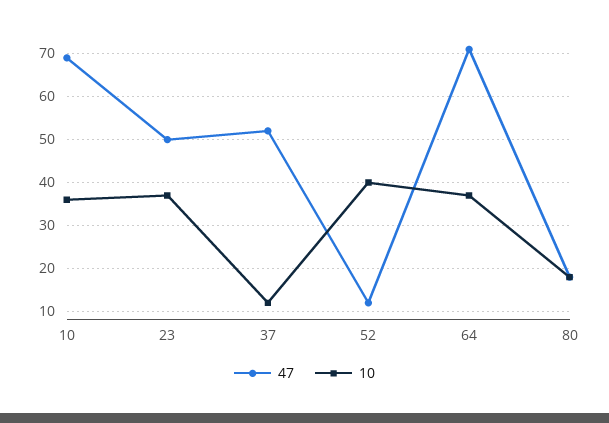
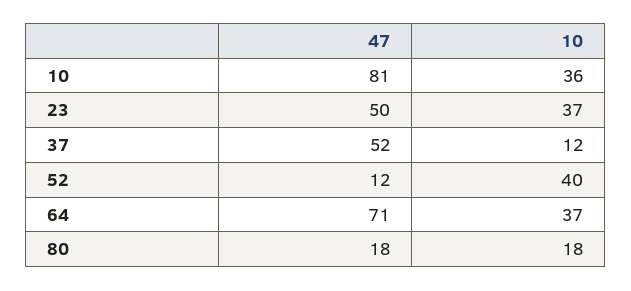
  {
    "47": {
-     "10": 70,
+     "10": 81,
      "23": 50,
      "37": 52,
      "52": 12,
      "64": 71,
      "80": 18
    },
    "10": {
      "10": 36,
      "23": 37,
      "37": 12,
      "52": 40,
      "64": 37,
      "80": 18
    }
  }

